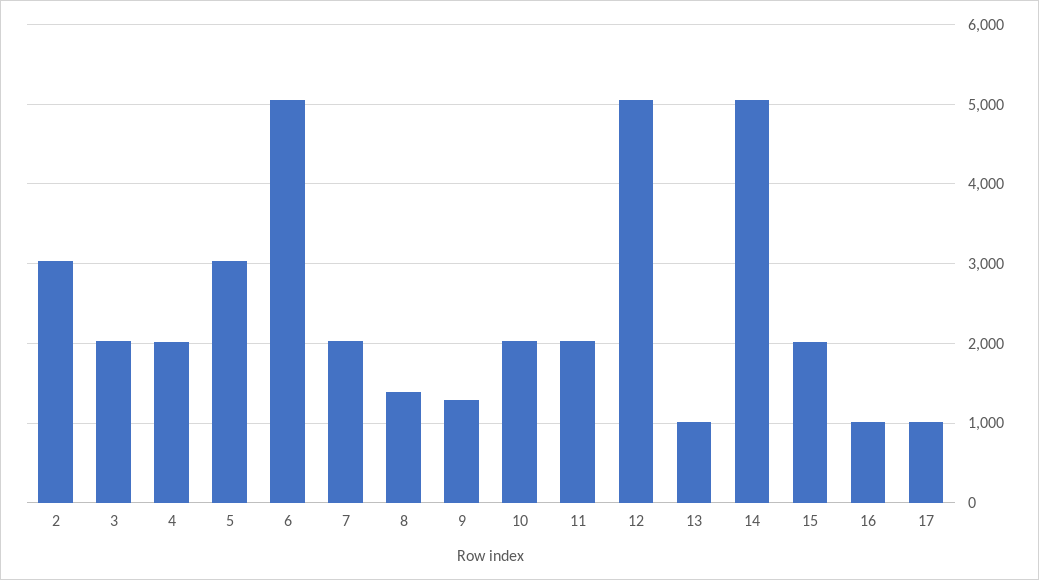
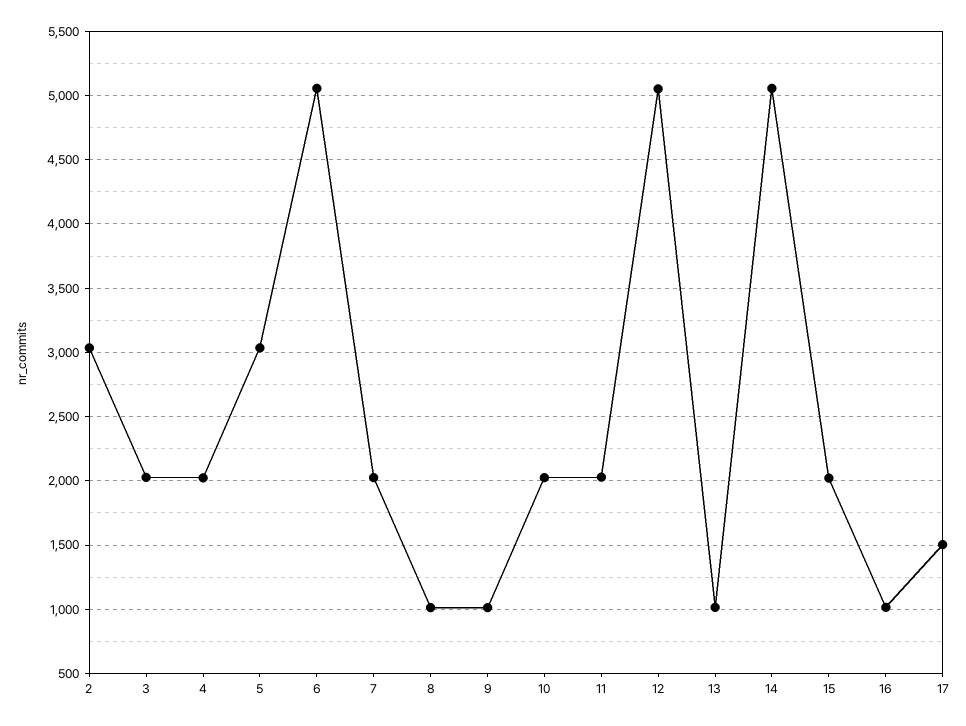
  {
    "2": 3050,
    "3": 2050,
    "4": 2000,
    "5": 3050,
    "6": 5050,
    "7": 2000,
-   "8": 1400,
+   "8": 1000,
-   "9": 1300,
+   "9": 1000,
    "10": 2050,
    "11": 2050,
    "12": 5050,
    "13": 1000,
    "14": 5050,
    "15": 2000,
    "16": 1000,
-   "17": 1000
+   "17": 1500
  }

